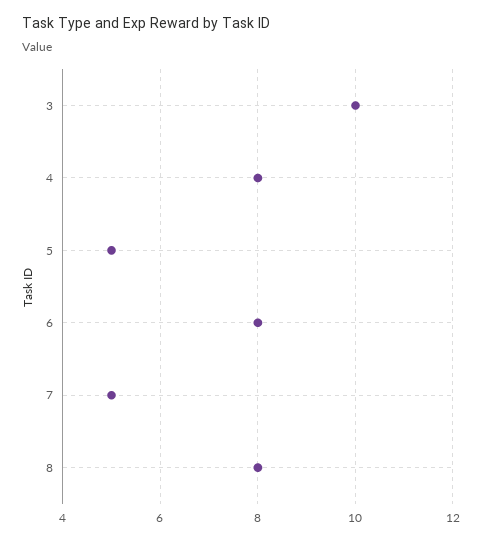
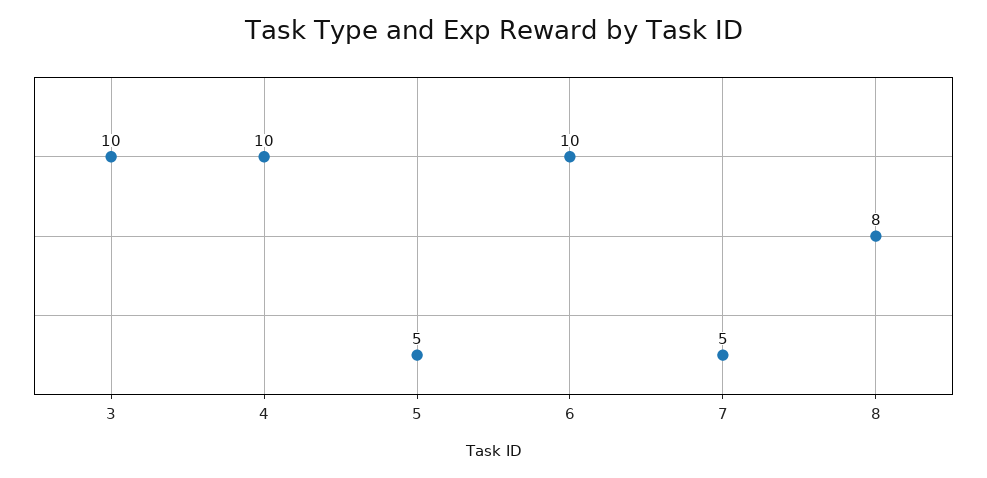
  {
    "3": 10,
-   "4": 8,
+   "4": 10,
    "5": 5,
-   "6": 8,
+   "6": 10,
    "7": 5,
    "8": 8
  }

